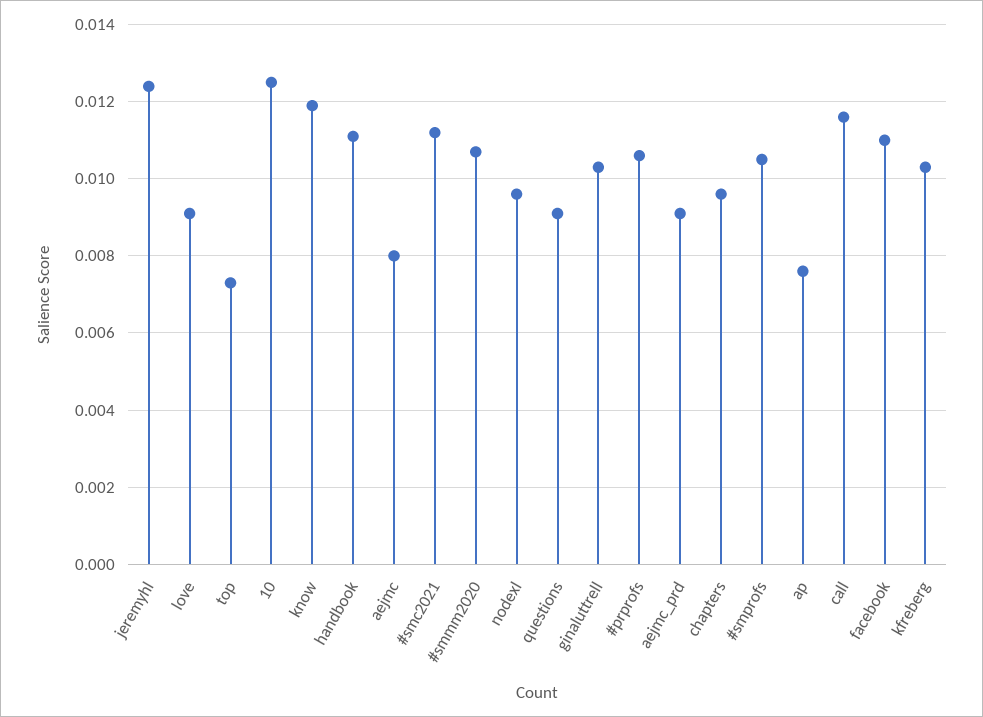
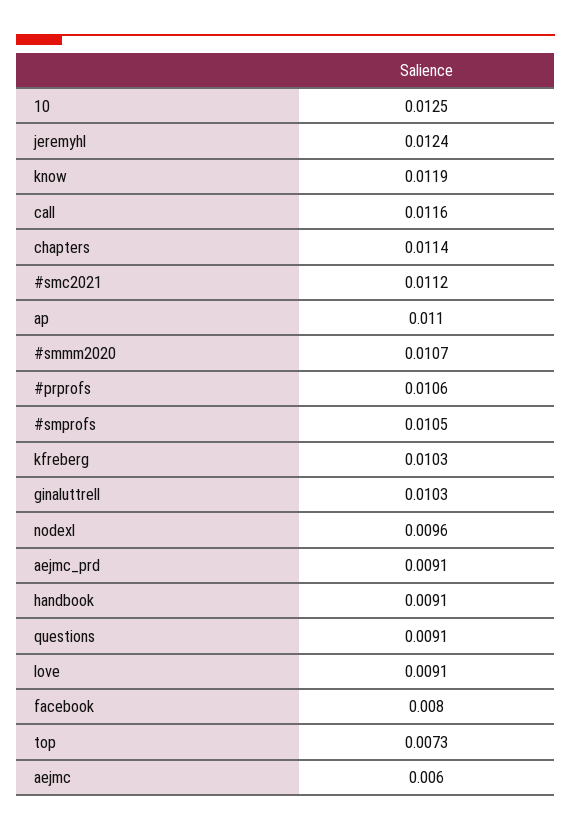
  {
    "jeremyhl": 0.0124,
    "love": 0.0091,
    "top": 0.0073,
    "10": 0.0125,
    "know": 0.0119,
-   "handbook": 0.011,
+   "handbook": 0.0091,
-   "aejmc": 0.008,
+   "aejmc": 0.006,
    "#smc2021": 0.0112,
    "#smmm2020": 0.0107,
    "nodexl": 0.0096,
    "questions": 0.0091,
    "ginaluttrell": 0.0103,
    "#prprofs": 0.0106,
    "aejmc_prd": 0.0091,
-   "chapters": 0.0095,
+   "chapters": 0.0114,
    "#smprofs": 0.0105,
-   "ap": 0.0075,
+   "ap": 0.011,
    "call": 0.0116,
-   "facebook": 0.011,
+   "facebook": 0.008,
    "kfreberg": 0.0103
  }

